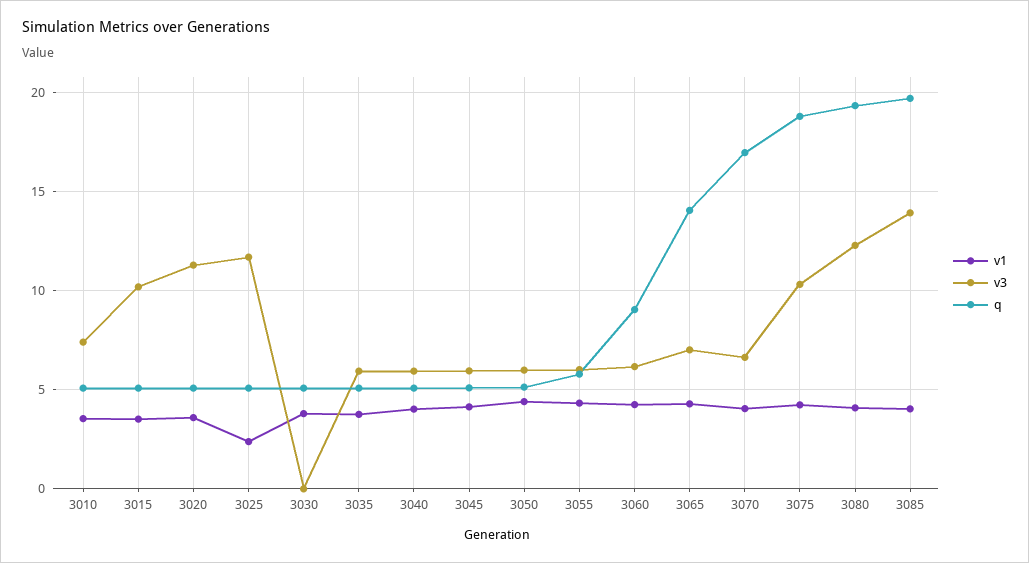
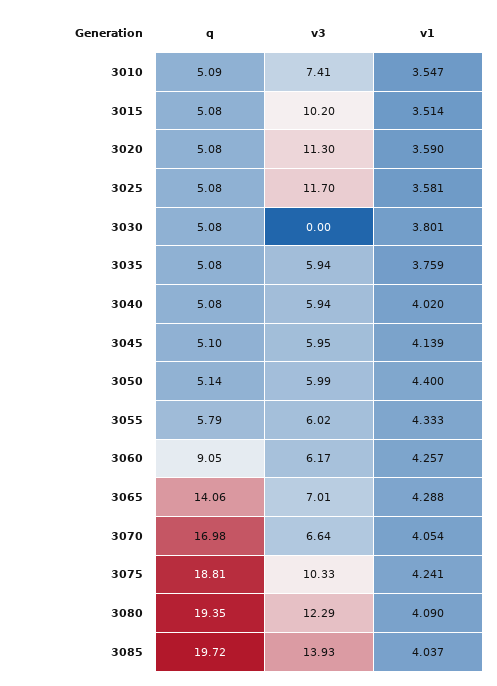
  {
    "v1": {
      "3010": 3.547,
      "3015": 3.514,
      "3020": 3.59,
-     "3025": 2.5,
+     "3025": 3.581,
      "3030": 3.801,
      "3035": 3.759,
      "3040": 4.02,
      "3045": 4.139,
      "3050": 4.4,
      "3055": 4.333,
      "3060": 4.257,
      "3065": 4.288,
      "3070": 4.054,
      "3075": 4.241,
      "3080": 4.09,
      "3085": 4.037
    },
    "v3": {
      "3010": 7.41,
      "3015": 10.2,
      "3020": 11.3,
      "3025": 11.7,
      "3030": 0,
      "3035": 5.94,
      "3040": 5.94,
      "3045": 5.95,
      "3050": 5.99,
      "3055": 6.02,
      "3060": 6.17,
      "3065": 7.01,
      "3070": 6.64,
      "3075": 10.33,
      "3080": 12.29,
      "3085": 13.93
    },
    "q": {
      "3010": 5.09,
      "3015": 5.08,
      "3020": 5.08,
      "3025": 5.08,
      "3030": 5.08,
      "3035": 5.08,
      "3040": 5.08,
      "3045": 5.1,
      "3050": 5.14,
      "3055": 5.79,
      "3060": 9.05,
      "3065": 14.06,
      "3070": 16.98,
      "3075": 18.81,
      "3080": 19.35,
      "3085": 19.72
    }
  }

